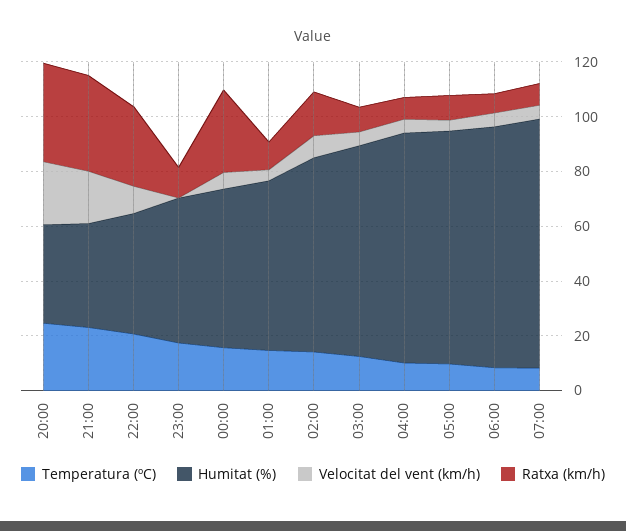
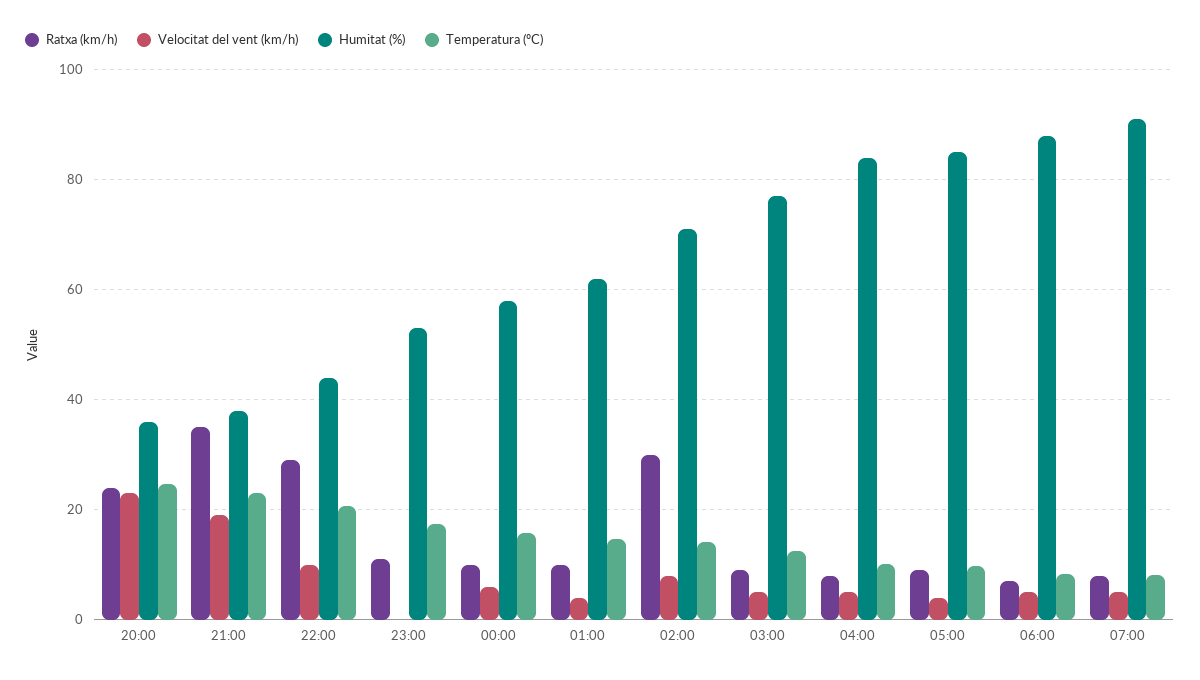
  {
    "Temperatura (ºC)": {
      "20:00": 24,
      "21:00": 24,
      "22:00": 20,
      "23:00": 18,
      "00:00": 16,
      "01:00": 14,
      "02:00": 14,
      "03:00": 12,
      "04:00": 10,
      "05:00": 10,
      "06:00": 8,
      "07:00": 8
    },
    "Humitat (%)": {
      "20:00": 36,
      "21:00": 38,
      "22:00": 44,
      "23:00": 54,
      "00:00": 58,
      "01:00": 62,
      "02:00": 72,
      "03:00": 78,
      "04:00": 84,
      "05:00": 86,
      "06:00": 88,
      "07:00": 92
    },
    "Velocitat del vent (km/h)": {
      "20:00": 24,
      "21:00": 20,
      "22:00": 10,
      "23:00": 0,
      "00:00": 6,
      "01:00": 4,
      "02:00": 8,
      "03:00": 6,
      "04:00": 6,
      "05:00": 4,
      "06:00": 6,
      "07:00": 6
    },
    "Ratxa (km/h)": {
-     "20:00": 35,
+     "20:00": 24,
      "21:00": 36,
      "22:00": 30,
      "23:00": 12,
-     "00:00": 30,
+     "00:00": 10,
      "01:00": 10,
-     "02:00": 15,
+     "02:00": 30,
      "03:00": 10,
      "04:00": 8,
      "05:00": 10,
      "06:00": 8,
      "07:00": 8
    }
  }

